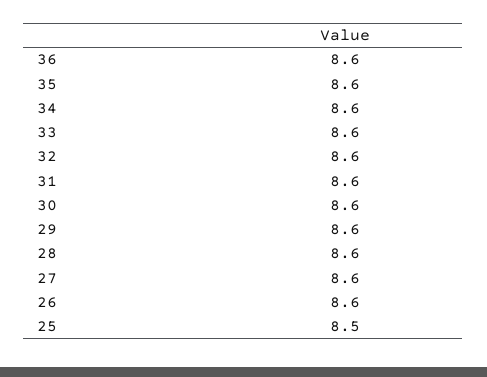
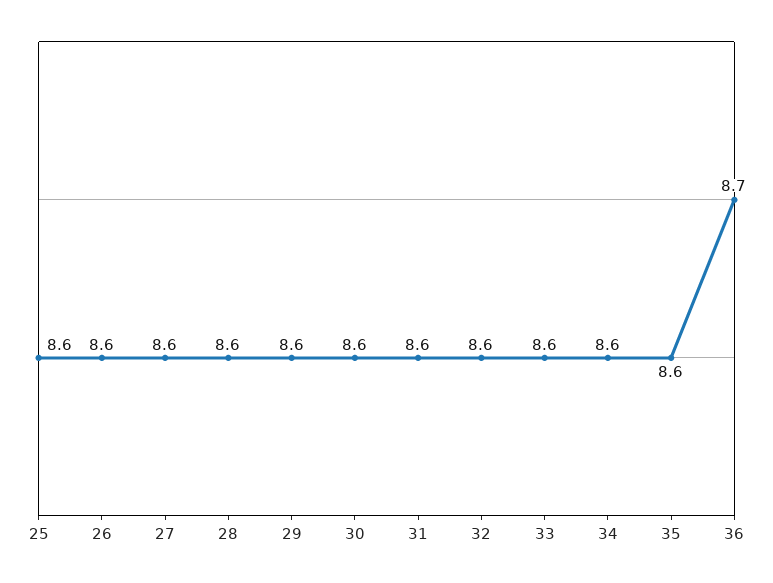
  {
-   "36": 8.6,
+   "36": 8.7,
    "35": 8.6,
    "34": 8.6,
    "33": 8.6,
    "32": 8.6,
    "31": 8.6,
    "30": 8.6,
    "29": 8.6,
    "28": 8.6,
    "27": 8.6,
    "26": 8.6,
-   "25": 8.5
+   "25": 8.6
  }

